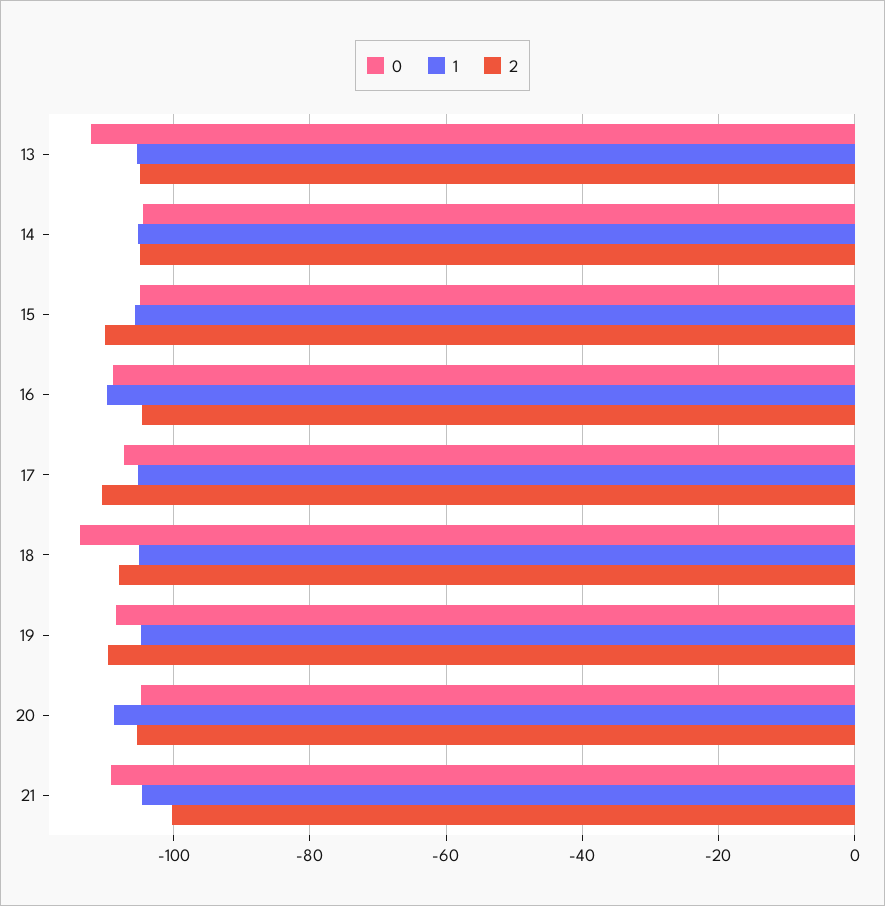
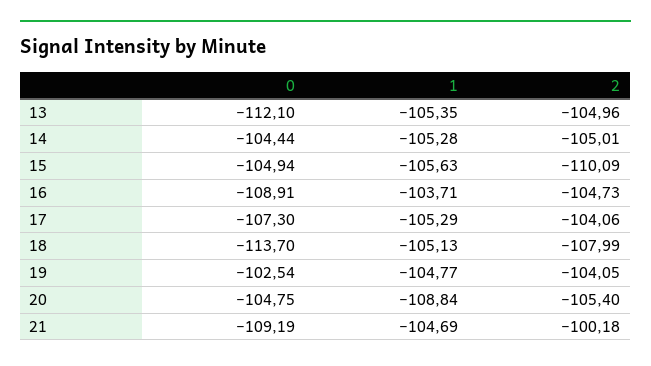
  {
    "0": {
      "13": -112.1,
      "14": -104.44,
      "15": -104.94,
      "16": -108.91,
      "17": -107.3,
      "18": -113.7,
-     "19": -108,
+     "19": -102.54,
      "20": -104.75,
      "21": -109.19
    },
    "1": {
      "13": -105.35,
      "14": -105.28,
      "15": -105.63,
-     "16": -110,
+     "16": -103.71,
      "17": -105.29,
      "18": -105.13,
      "19": -104.77,
      "20": -108.84,
      "21": -104.69
    },
    "2": {
      "13": -104.96,
      "14": -105.01,
      "15": -110.09,
      "16": -104.73,
-     "17": -110,
+     "17": -104.06,
      "18": -107.99,
-     "19": -110,
+     "19": -104.05,
      "20": -105.4,
      "21": -100.18
    }
  }

